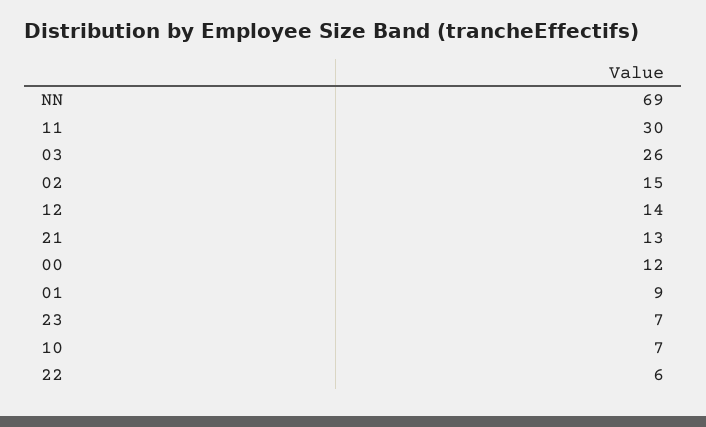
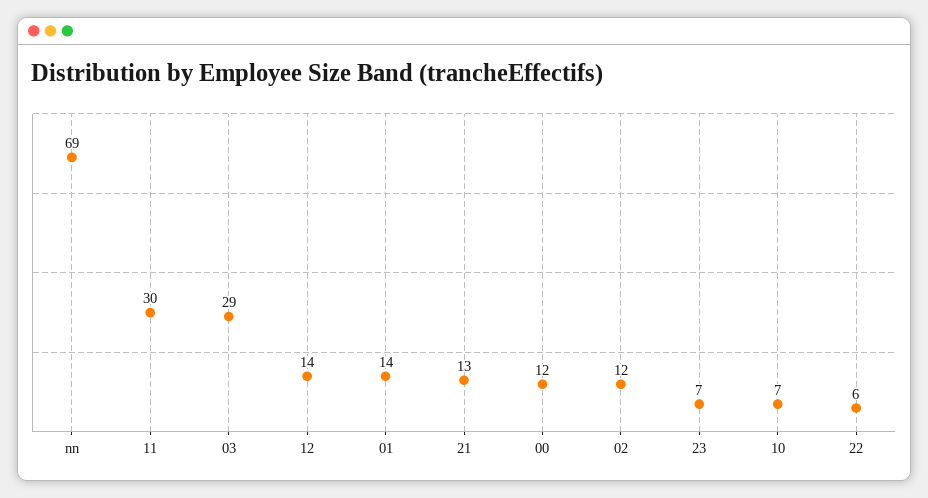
  {
    "NN": 69,
    "11": 30,
-   "03": 26,
+   "03": 29,
-   "02": 15,
+   "02": 12,
    "12": 14,
    "21": 13,
    "00": 12,
-   "01": 9,
+   "01": 14,
    "23": 7,
    "10": 7,
    "22": 6
  }

